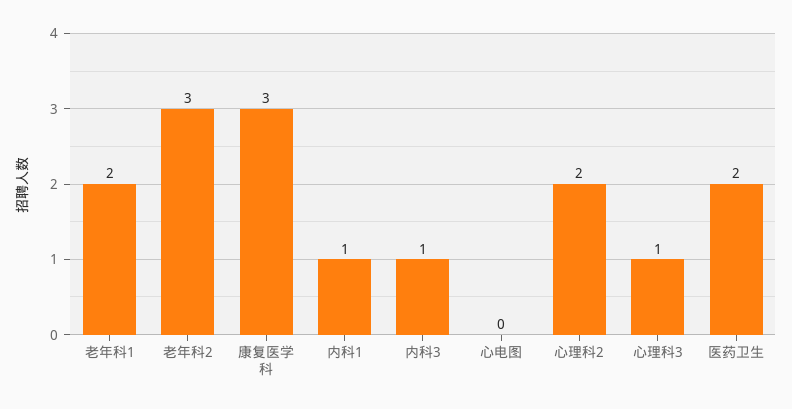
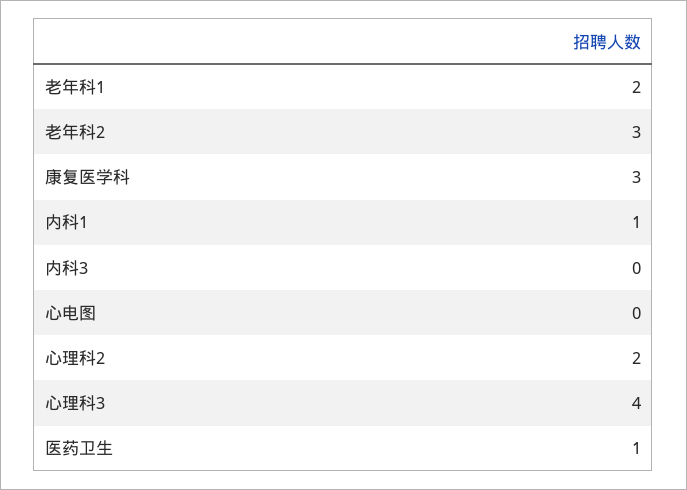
  {
    "老年科1": 2,
    "老年科2": 3,
    "康复医学科": 3,
    "内科1": 1,
-   "内科3": 1,
+   "内科3": 0,
    "心电图": 0,
    "心理科2": 2,
-   "心理科3": 1,
+   "心理科3": 4,
-   "医药卫生": 2
+   "医药卫生": 1
  }

